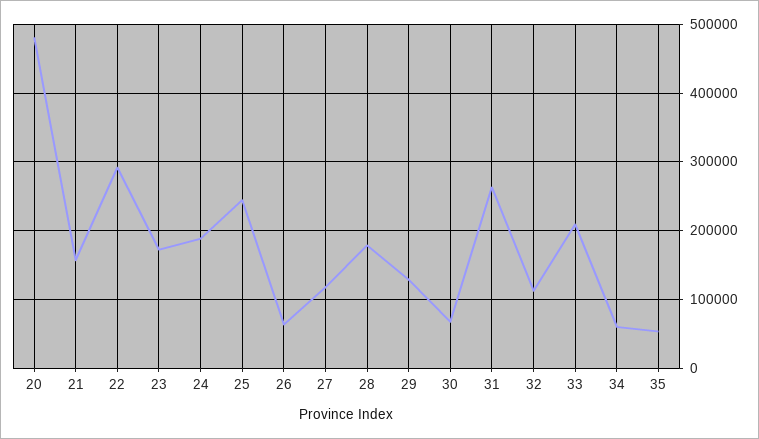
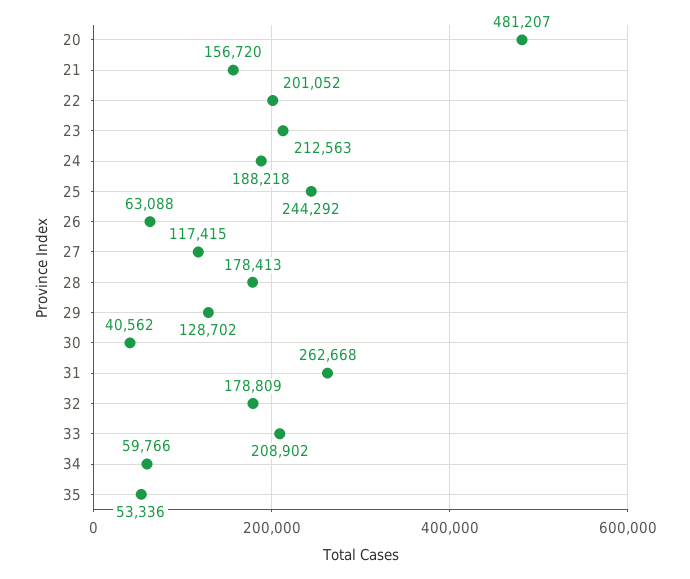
  {
    "20": 481207,
    "21": 156720,
-   "22": 290000,
+   "22": 201052,
-   "23": 170000,
+   "23": 212563,
    "24": 188218,
    "25": 244292,
    "26": 63088,
    "27": 117415,
    "28": 178413,
    "29": 128702,
-   "30": 70000,
+   "30": 40562,
    "31": 262668,
-   "32": 110000,
+   "32": 178809,
    "33": 208902,
    "34": 59766,
    "35": 53336
  }

